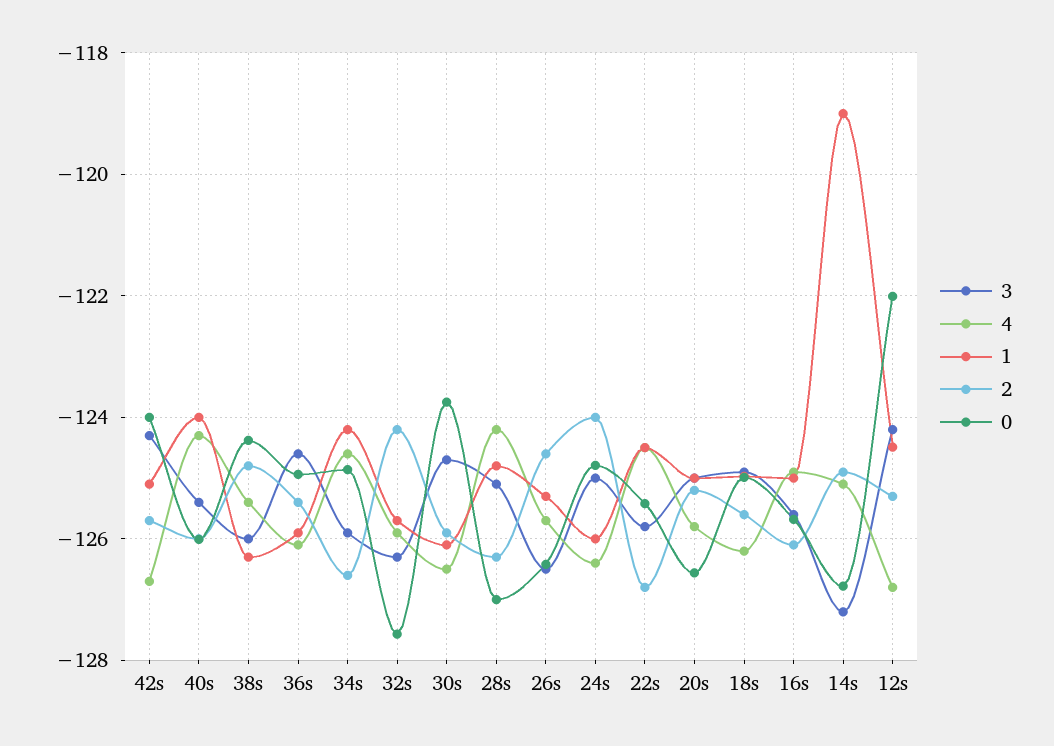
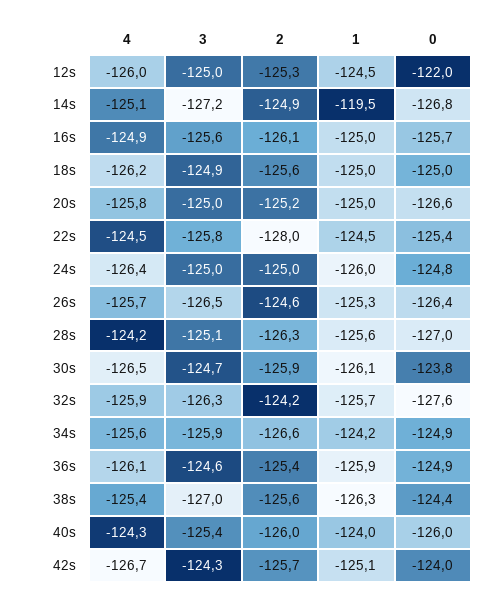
  {
    "3": {
      "42s": -124.3,
      "40s": -125.4,
-     "38s": -126,
+     "38s": -127,
      "36s": -124.6,
      "34s": -125.9,
      "32s": -126.3,
      "30s": -124.7,
      "28s": -125.1,
      "26s": -126.5,
      "24s": -125,
      "22s": -125.8,
      "20s": -125,
      "18s": -124.9,
      "16s": -125.6,
      "14s": -127.2,
-     "12s": -124.2
+     "12s": -125
    },
    "4": {
      "42s": -126.7,
      "40s": -124.3,
      "38s": -125.4,
      "36s": -126.1,
-     "34s": -124.6,
+     "34s": -125.6,
      "32s": -125.9,
      "30s": -126.5,
      "28s": -124.2,
      "26s": -125.7,
      "24s": -126.4,
      "22s": -124.5,
      "20s": -125.8,
      "18s": -126.2,
      "16s": -124.9,
      "14s": -125.1,
-     "12s": -126.8
+     "12s": -126
    },
    "1": {
      "42s": -125.1,
      "40s": -124,
      "38s": -126.3,
      "36s": -125.9,
      "34s": -124.2,
      "32s": -125.7,
      "30s": -126.1,
-     "28s": -124.8,
+     "28s": -125.6,
      "26s": -125.3,
      "24s": -126,
      "22s": -124.5,
      "20s": -125,
      "18s": -125,
      "16s": -125,
-     "14s": -119,
+     "14s": -119.5,
      "12s": -124.5
    },
    "2": {
      "42s": -125.7,
      "40s": -126,
-     "38s": -124.8,
+     "38s": -125.6,
      "36s": -125.4,
      "34s": -126.6,
      "32s": -124.2,
      "30s": -125.9,
      "28s": -126.3,
      "26s": -124.6,
-     "24s": -124,
+     "24s": -125,
-     "22s": -126.8,
+     "22s": -128,
      "20s": -125.2,
      "18s": -125.6,
      "16s": -126.1,
      "14s": -124.9,
      "12s": -125.3
    },
    "0": {
      "42s": -124,
      "40s": -126,
      "38s": -124.4,
      "36s": -124.9,
      "34s": -124.9,
      "32s": -127.6,
      "30s": -123.8,
      "28s": -127,
      "26s": -126.4,
      "24s": -124.8,
      "22s": -125.4,
      "20s": -126.6,
      "18s": -125,
      "16s": -125.7,
      "14s": -126.8,
      "12s": -122
    }
  }

